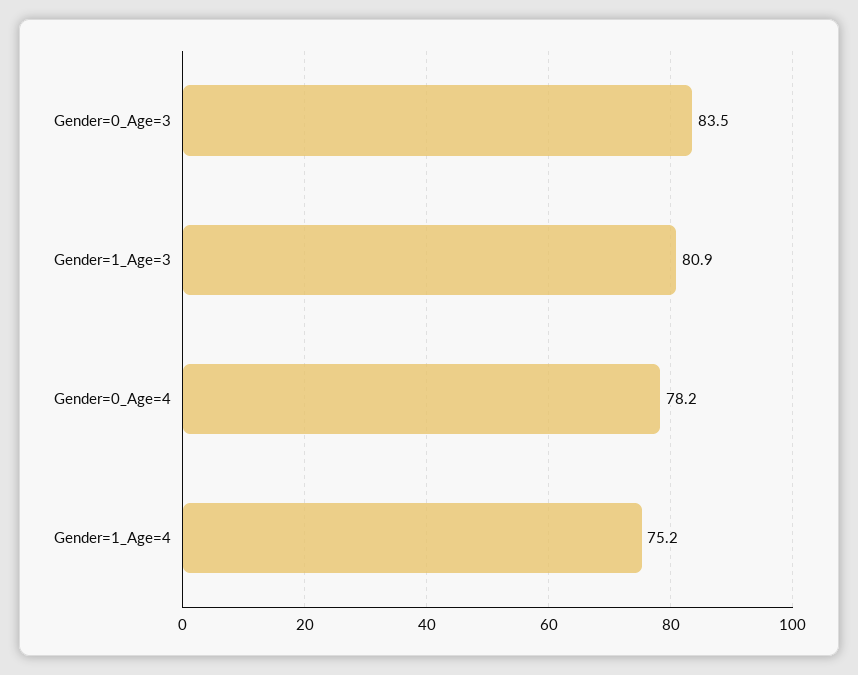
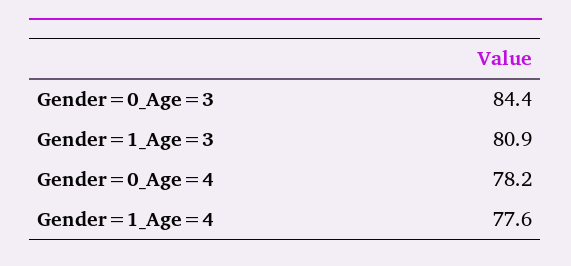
  {
-   "Gender=0_Age=3": 83.5,
+   "Gender=0_Age=3": 84.4,
    "Gender=1_Age=3": 80.9,
    "Gender=0_Age=4": 78.2,
-   "Gender=1_Age=4": 75.2
+   "Gender=1_Age=4": 77.6
  }

